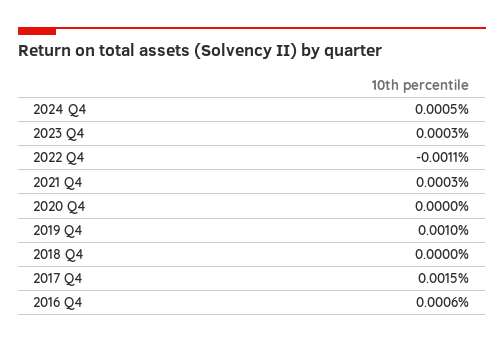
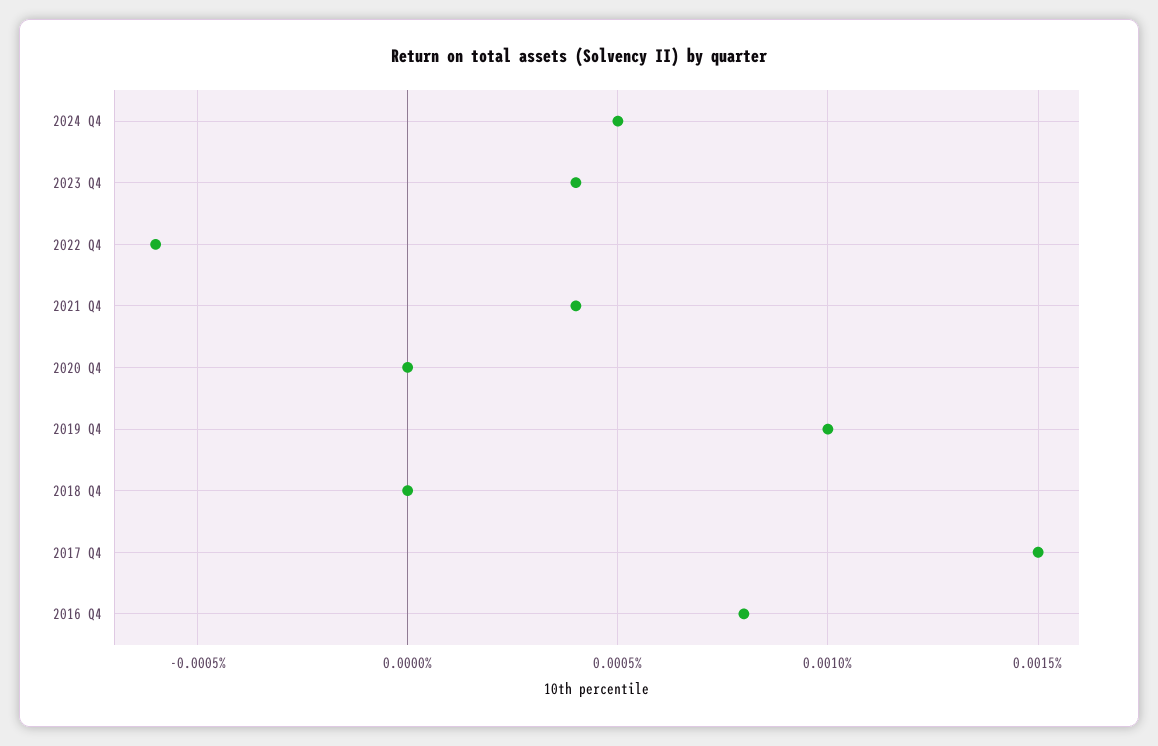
  {
    "2024 Q4": 0.0005,
-   "2023 Q4": 0.0003,
+   "2023 Q4": 0.0004,
-   "2022 Q4": -0.0011,
+   "2022 Q4": -0.0006,
-   "2021 Q4": 0.0003,
+   "2021 Q4": 0.0004,
    "2020 Q4": 0,
    "2019 Q4": 0.001,
    "2018 Q4": 0,
    "2017 Q4": 0.0015,
-   "2016 Q4": 0.0006
+   "2016 Q4": 0.0008
  }

